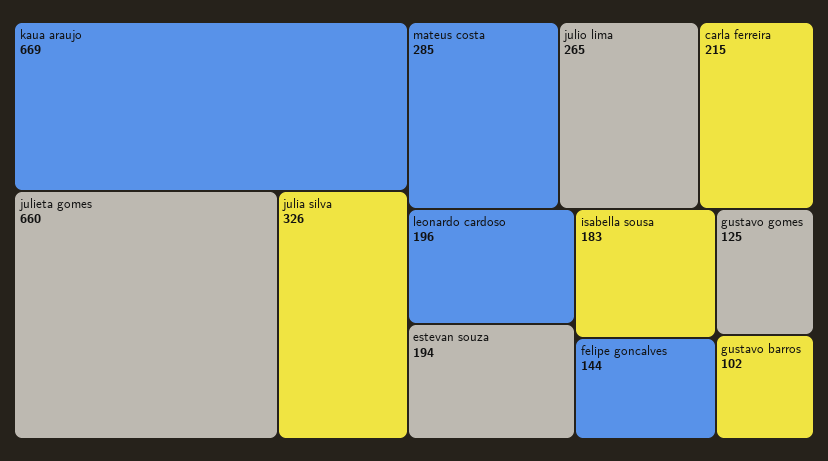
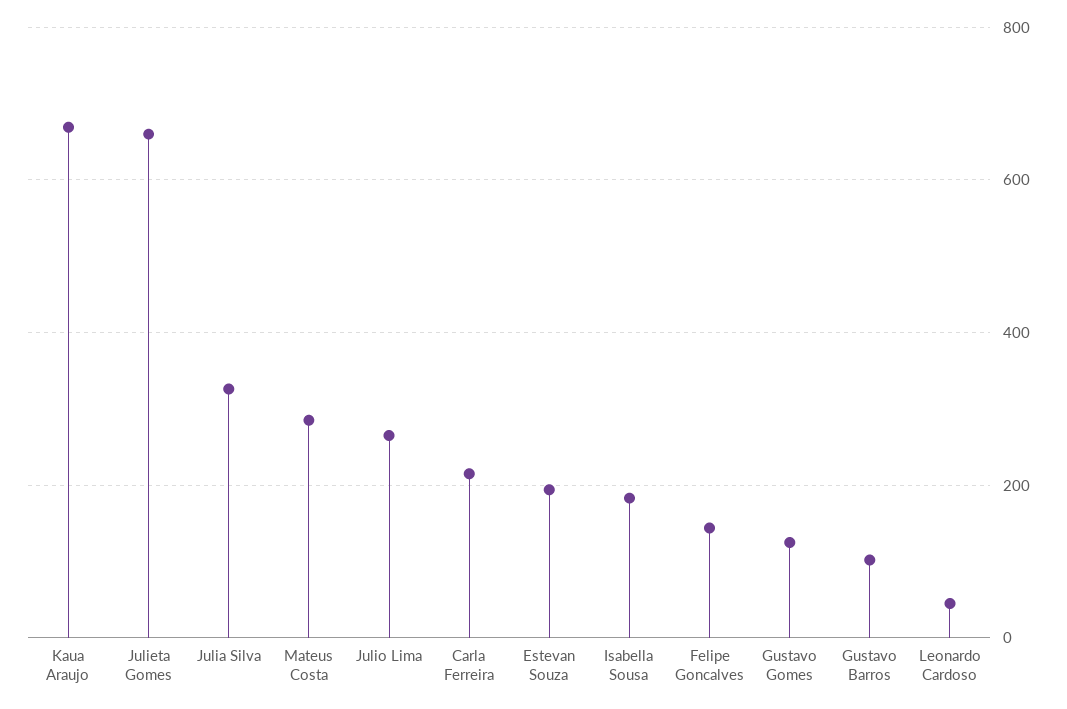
  {
    "kaua araujo": 669,
    "julieta gomes": 660,
    "julia silva": 326,
    "mateus costa": 285,
    "julio lima": 265,
    "carla ferreira": 215,
-   "leonardo cardoso": 196,
+   "leonardo cardoso": 40,
    "estevan souza": 194,
    "isabella sousa": 183,
    "felipe goncalves": 144,
    "gustavo gomes": 125,
    "gustavo barros": 102
  }

